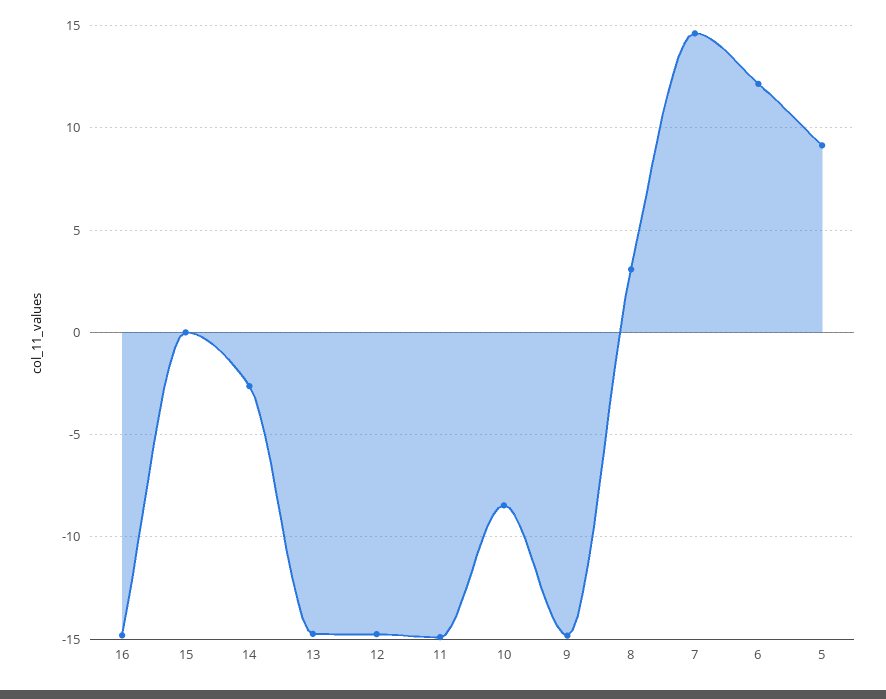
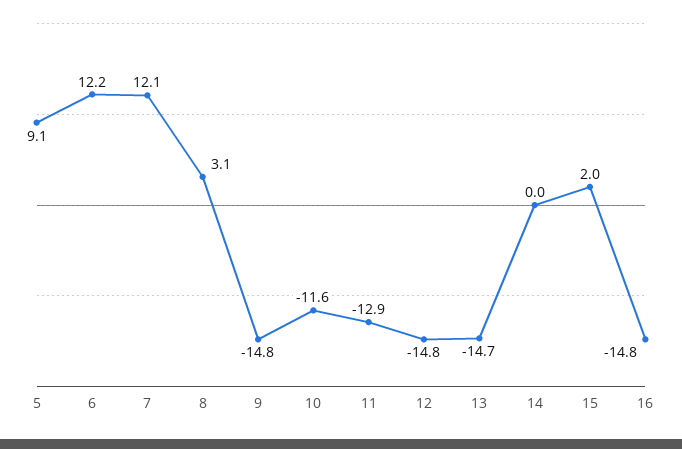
  {
    "16": -14.8,
-   "15": 0,
+   "15": 2,
-   "14": -2.5,
+   "14": 0,
    "13": -14.7,
    "12": -14.8,
-   "11": -15,
+   "11": -12.9,
-   "10": -8.5,
+   "10": -11.6,
    "9": -14.8,
    "8": 3.1,
-   "7": 14.5,
+   "7": 12.1,
    "6": 12.2,
    "5": 9.1
  }

